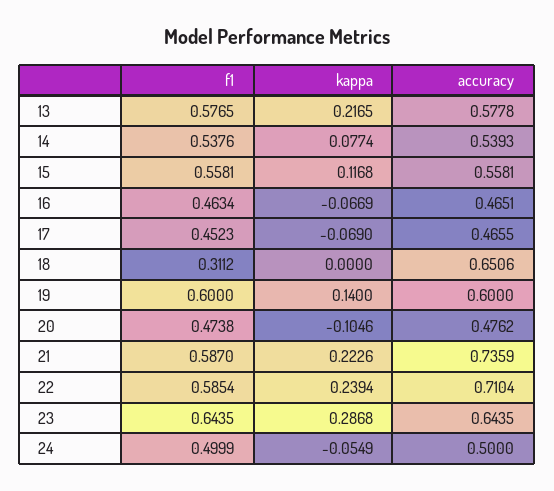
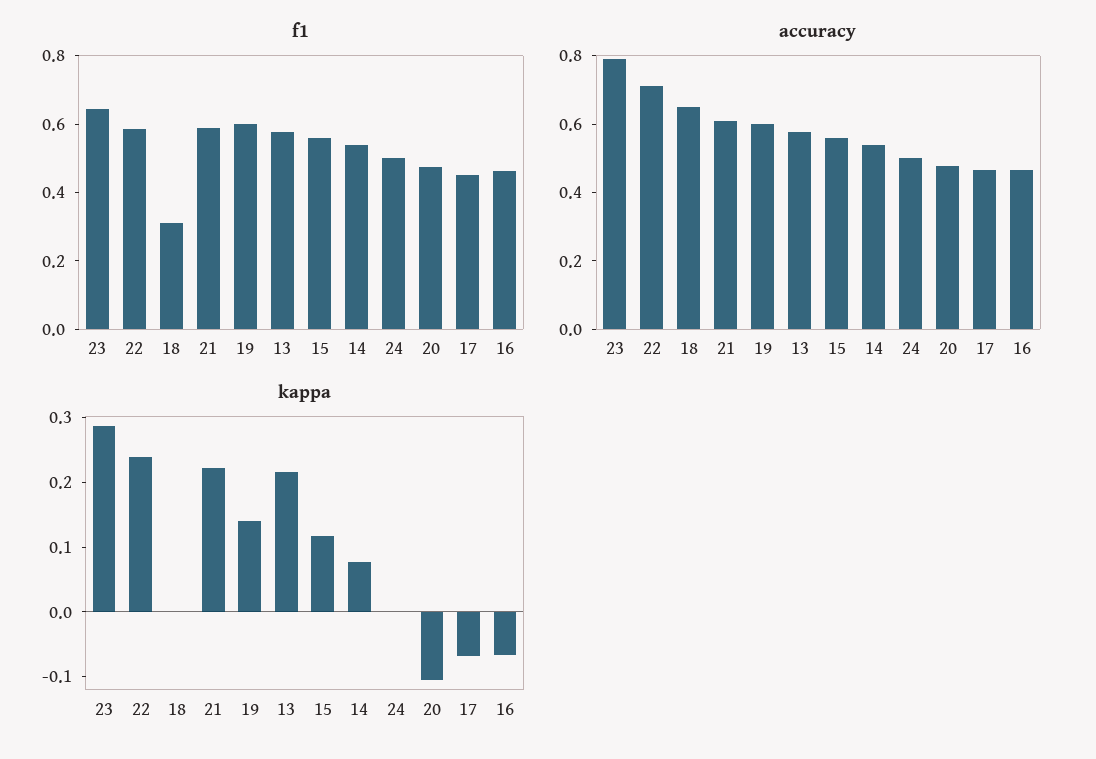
  {
    "f1": {
      "13": 0.5765,
      "14": 0.5376,
      "15": 0.5581,
      "16": 0.4634,
      "17": 0.4523,
      "18": 0.3112,
      "19": 0.6,
      "20": 0.4738,
      "21": 0.587,
      "22": 0.5854,
      "23": 0.6435,
      "24": 0.4999
    },
    "kappa": {
      "13": 0.2165,
      "14": 0.0774,
      "15": 0.1168,
      "16": -0.0669,
      "17": -0.069,
      "18": 0,
      "19": 0.14,
      "20": -0.1046,
      "21": 0.2226,
      "22": 0.2394,
      "23": 0.2868,
-     "24": -0.0549
+     "24": 0
    },
    "accuracy": {
      "13": 0.5778,
      "14": 0.5393,
      "15": 0.5581,
      "16": 0.4651,
      "17": 0.4655,
      "18": 0.6506,
      "19": 0.6,
      "20": 0.4762,
-     "21": 0.7359,
+     "21": 0.6,
      "22": 0.7104,
-     "23": 0.6435,
+     "23": 0.8,
      "24": 0.5
    }
  }

